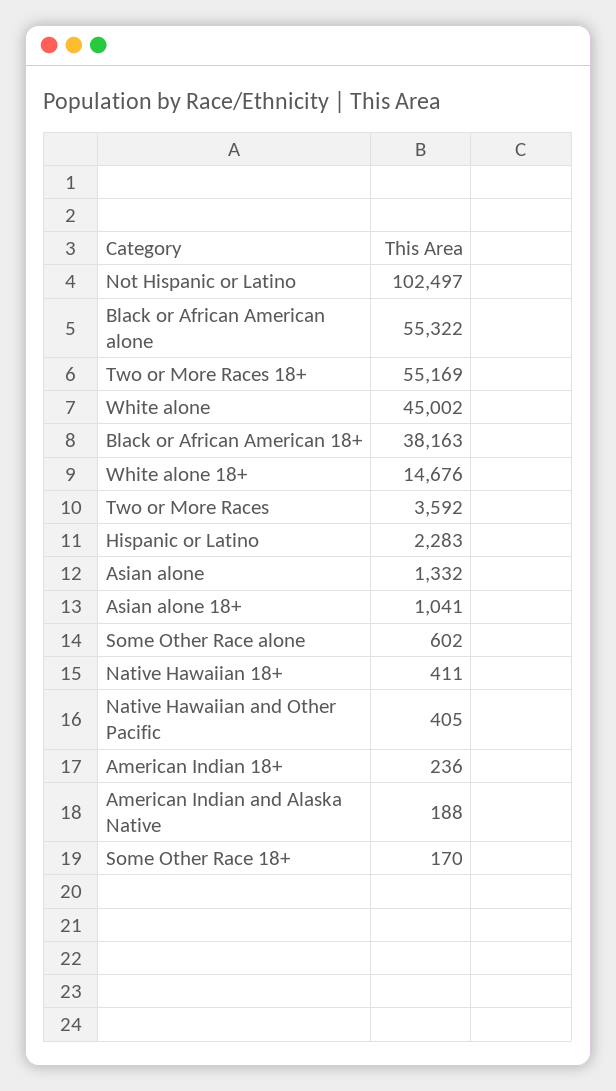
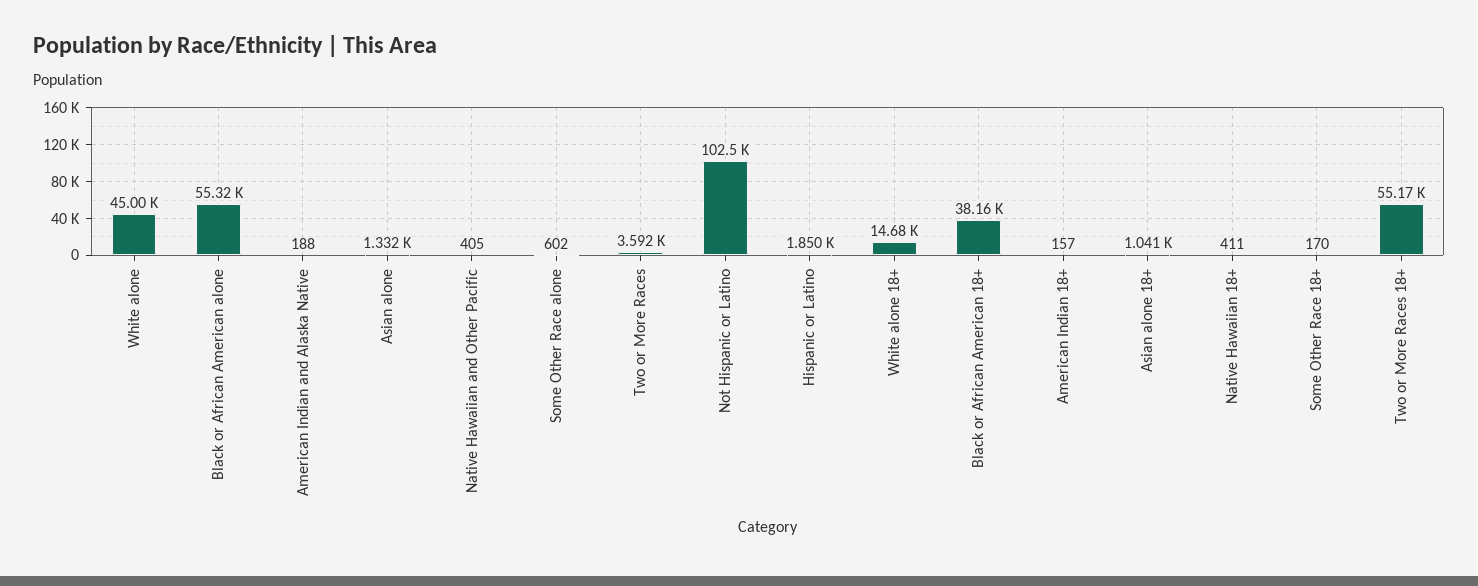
  {
    "Not Hispanic or Latino": 102497,
    "Black or African American alone": 55322,
    "Two or More Races 18+": 55169,
    "White alone": 45002,
    "Black or African American 18+": 38163,
    "White alone 18+": 14676,
    "Two or More Races": 3592,
-   "Hispanic or Latino": 2283,
+   "Hispanic or Latino": 1850,
    "Asian alone": 1332,
    "Asian alone 18+": 1041,
    "Some Other Race alone": 602,
    "Native Hawaiian 18+": 411,
    "Native Hawaiian and Other Pacific": 405,
-   "American Indian 18+": 236,
+   "American Indian 18+": 157,
    "American Indian and Alaska Native": 188,
    "Some Other Race 18+": 170
  }

